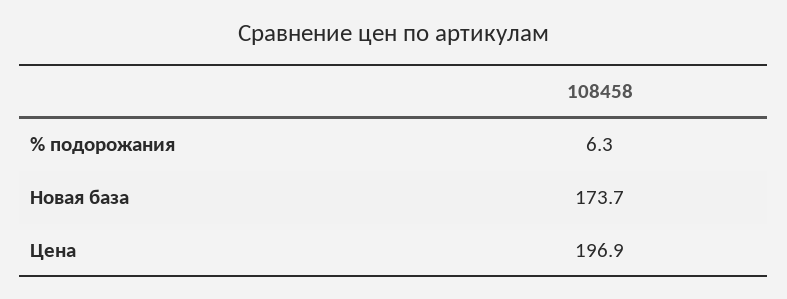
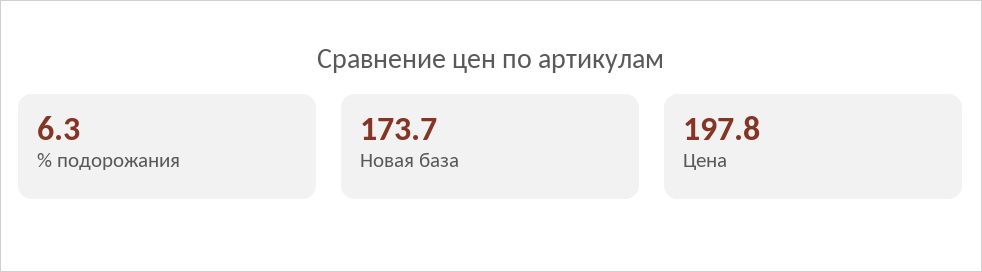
  {
    "% подорожания": 6.3,
    "Новая база": 173.7,
-   "Цена": 196.9
+   "Цена": 197.8
  }

